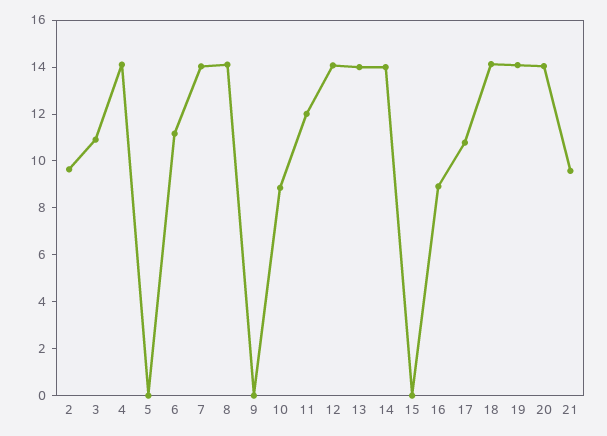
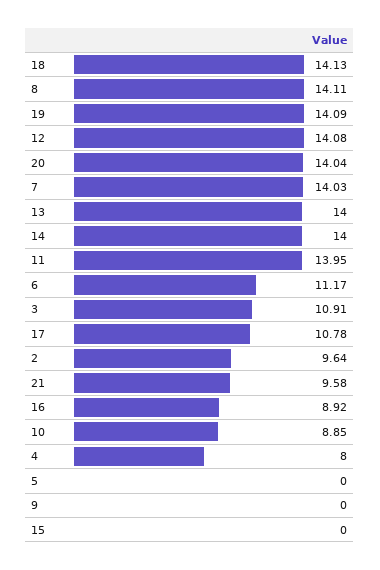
  {
    "2": 9.64,
    "3": 10.91,
-   "4": 14,
+   "4": 8,
    "5": 0,
    "6": 11.17,
    "7": 14.03,
    "8": 14.11,
    "9": 0,
    "10": 8.85,
-   "11": 12,
+   "11": 13.95,
    "12": 14.08,
    "13": 14,
    "14": 14,
    "15": 0,
    "16": 8.92,
    "17": 10.78,
    "18": 14.13,
    "19": 14.09,
    "20": 14.04,
    "21": 9.58
  }

